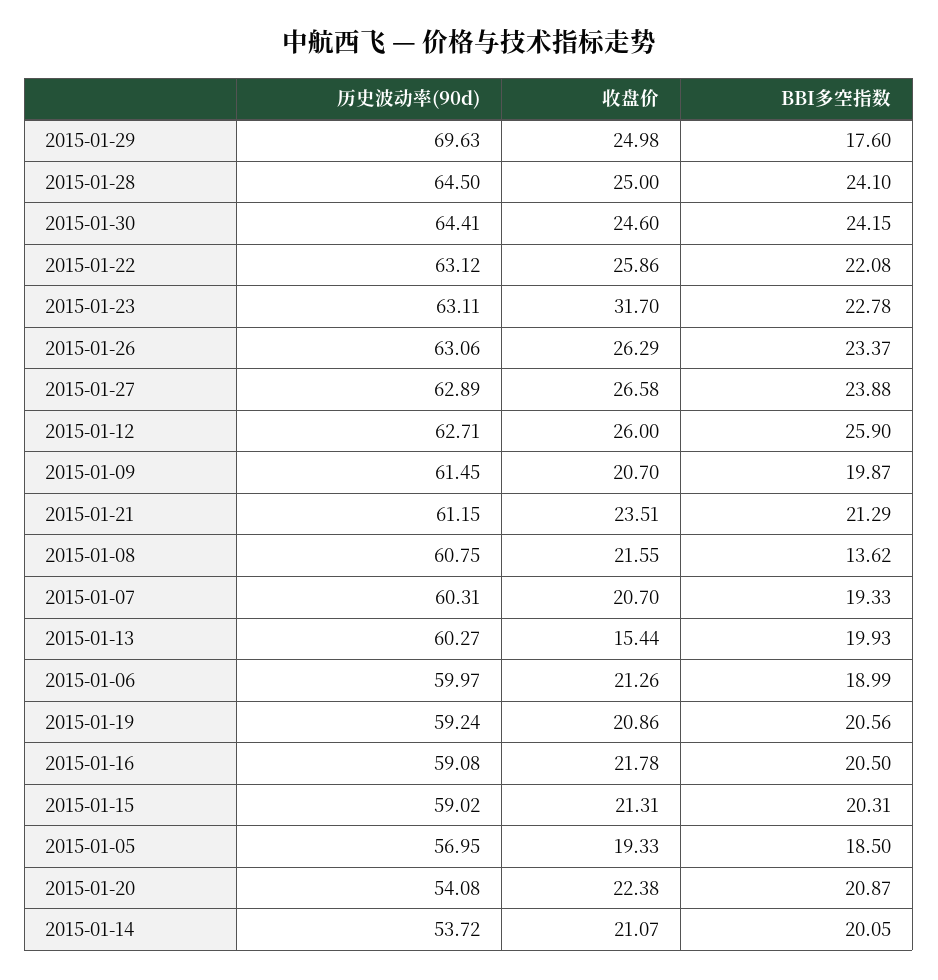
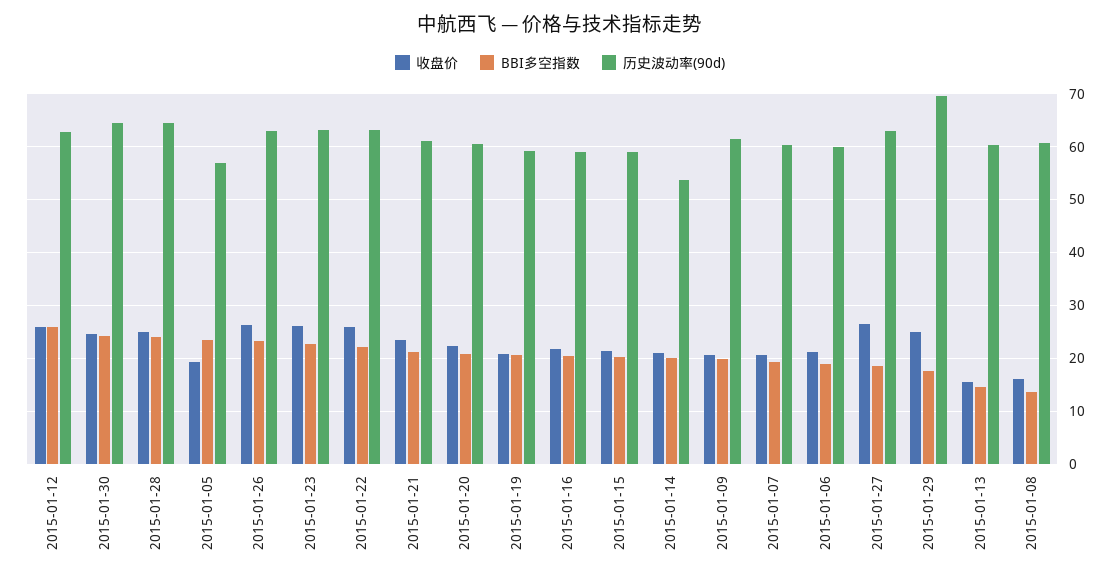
  {
    "历史波动率(90d)": {
      "2015-01-29": 69.63,
      "2015-01-28": 64.5,
      "2015-01-30": 64.41,
      "2015-01-22": 63.12,
      "2015-01-23": 63.11,
      "2015-01-26": 63.06,
      "2015-01-27": 62.89,
      "2015-01-12": 62.71,
      "2015-01-09": 61.45,
      "2015-01-21": 61.15,
      "2015-01-08": 60.75,
      "2015-01-07": 60.31,
      "2015-01-13": 60.27,
      "2015-01-06": 59.97,
      "2015-01-19": 59.24,
      "2015-01-16": 59.08,
      "2015-01-15": 59.02,
      "2015-01-05": 56.95,
-     "2015-01-20": 54.08,
+     "2015-01-20": 60,
      "2015-01-14": 53.72
    },
    "收盘价": {
      "2015-01-29": 24.98,
      "2015-01-28": 25,
      "2015-01-30": 24.6,
      "2015-01-22": 25.86,
-     "2015-01-23": 31.7,
+     "2015-01-23": 26,
      "2015-01-26": 26.29,
      "2015-01-27": 26.58,
      "2015-01-12": 26,
      "2015-01-09": 20.7,
      "2015-01-21": 23.51,
-     "2015-01-08": 21.55,
+     "2015-01-08": 16,
      "2015-01-07": 20.7,
      "2015-01-13": 15.44,
      "2015-01-06": 21.26,
      "2015-01-19": 20.86,
      "2015-01-16": 21.78,
      "2015-01-15": 21.31,
      "2015-01-05": 19.33,
      "2015-01-20": 22.38,
      "2015-01-14": 21.07
    },
    "BBI多空指数": {
      "2015-01-29": 17.6,
      "2015-01-28": 24.1,
      "2015-01-30": 24.15,
      "2015-01-22": 22.08,
      "2015-01-23": 22.78,
      "2015-01-26": 23.37,
-     "2015-01-27": 23.88,
+     "2015-01-27": 18,
      "2015-01-12": 25.9,
      "2015-01-09": 19.87,
      "2015-01-21": 21.29,
      "2015-01-08": 13.62,
      "2015-01-07": 19.33,
-     "2015-01-13": 19.93,
+     "2015-01-13": 14,
      "2015-01-06": 18.99,
      "2015-01-19": 20.56,
      "2015-01-16": 20.5,
      "2015-01-15": 20.31,
-     "2015-01-05": 18.5,
+     "2015-01-05": 24,
      "2015-01-20": 20.87,
      "2015-01-14": 20.05
    }
  }

